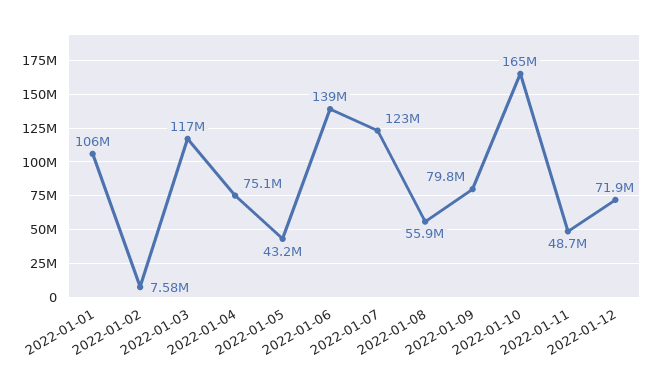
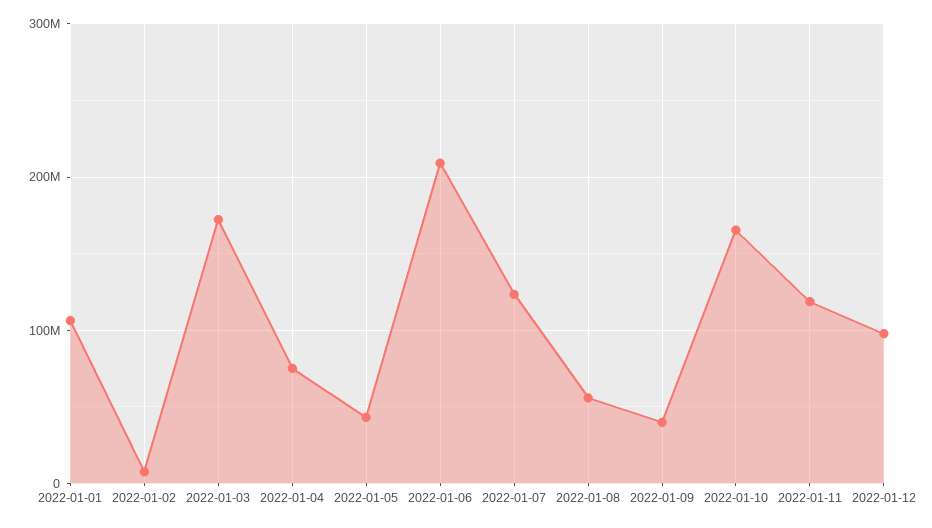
  {
    "2022-01-01": 106000000,
    "2022-01-02": 7580000,
-   "2022-01-03": 117000000,
+   "2022-01-03": 170000000,
    "2022-01-04": 75100000,
    "2022-01-05": 43200000,
-   "2022-01-06": 139000000,
+   "2022-01-06": 210000000,
    "2022-01-07": 123000000,
    "2022-01-08": 55900000,
-   "2022-01-09": 79800000,
+   "2022-01-09": 40000000,
    "2022-01-10": 165000000,
-   "2022-01-11": 48700000,
+   "2022-01-11": 120000000,
-   "2022-01-12": 71900000
+   "2022-01-12": 100000000
  }

